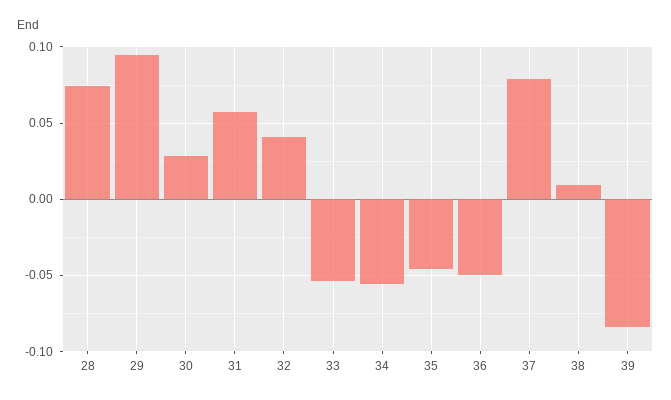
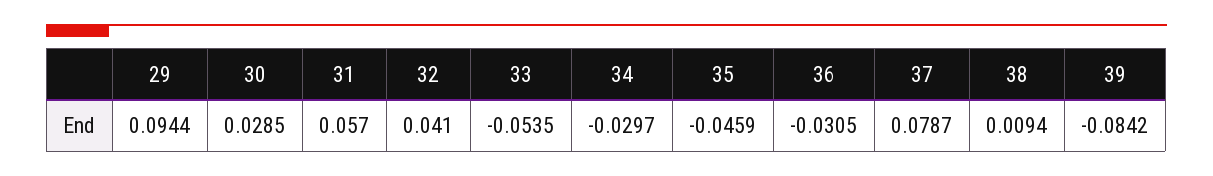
  {
-   "28": 0.075,
    "29": 0.0944,
    "30": 0.0285,
    "31": 0.057,
    "32": 0.041,
    "33": -0.0535,
-   "34": -0.055,
+   "34": -0.0297,
    "35": -0.0459,
-   "36": -0.05,
+   "36": -0.0305,
    "37": 0.0787,
    "38": 0.0094,
    "39": -0.0842
  }

